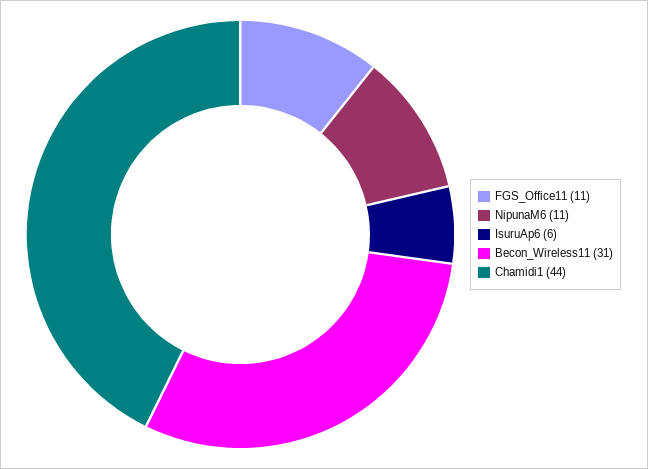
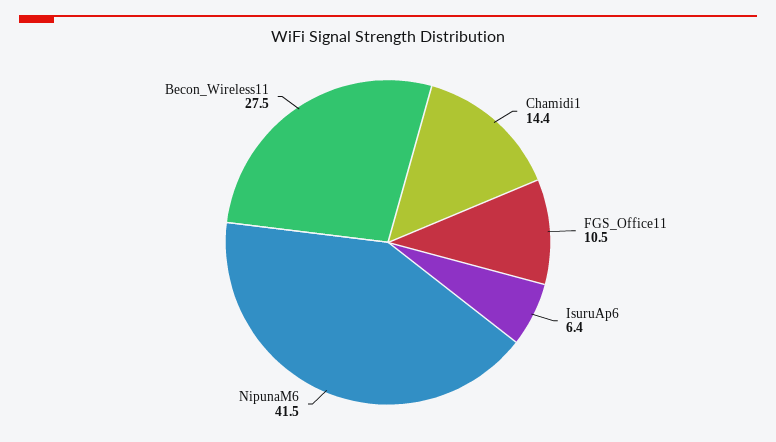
  {
    "FGS_Office11": 10.5,
-   "NipunaM6": 11,
+   "NipunaM6": 41.5,
    "IsuruAp6": 6.4,
-   "Becon_Wireless11": 31,
+   "Becon_Wireless11": 27.5,
-   "Chamidi1": 44
+   "Chamidi1": 14.4
  }

